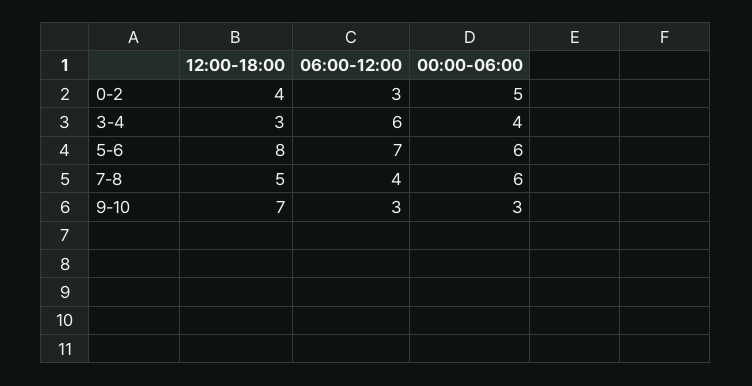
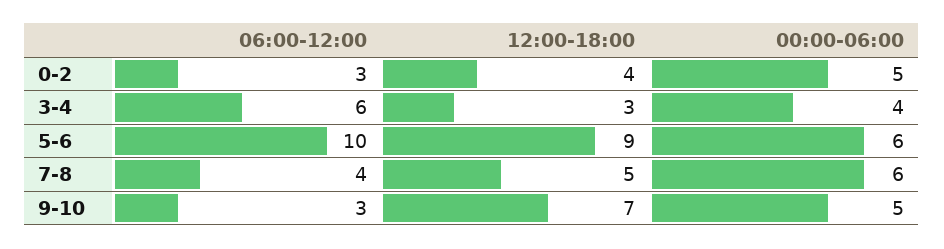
  {
    "12:00-18:00": {
      "0-2": 4,
      "3-4": 3,
-     "5-6": 8,
+     "5-6": 9,
      "7-8": 5,
      "9-10": 7
    },
    "06:00-12:00": {
      "0-2": 3,
      "3-4": 6,
-     "5-6": 7,
+     "5-6": 10,
      "7-8": 4,
      "9-10": 3
    },
    "00:00-06:00": {
      "0-2": 5,
      "3-4": 4,
      "5-6": 6,
      "7-8": 6,
-     "9-10": 3
+     "9-10": 5
    }
  }

